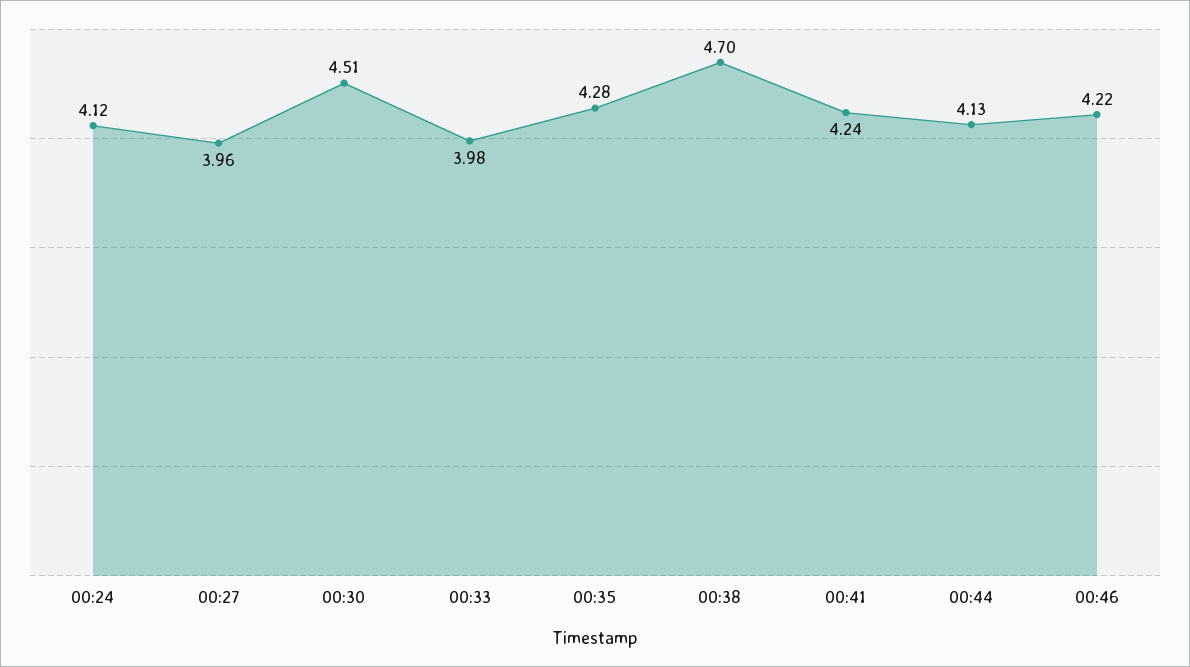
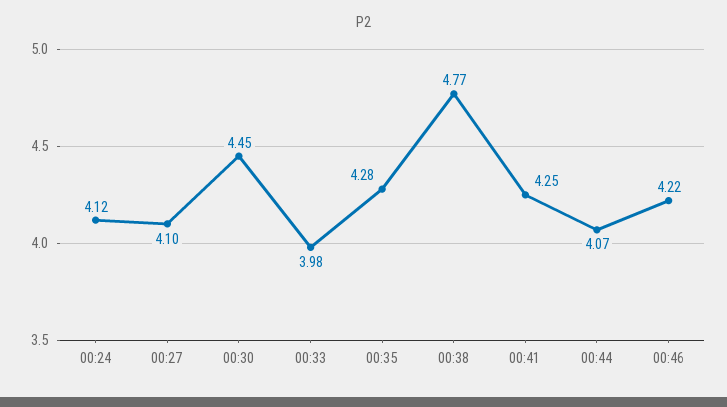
  {
    "00:24": 4.12,
-   "00:27": 3.96,
+   "00:27": 4.1,
-   "00:30": 4.51,
+   "00:30": 4.45,
    "00:33": 3.98,
    "00:35": 4.28,
-   "00:38": 4.7,
+   "00:38": 4.77,
-   "00:41": 4.24,
+   "00:41": 4.25,
-   "00:44": 4.13,
+   "00:44": 4.07,
    "00:46": 4.22
  }

